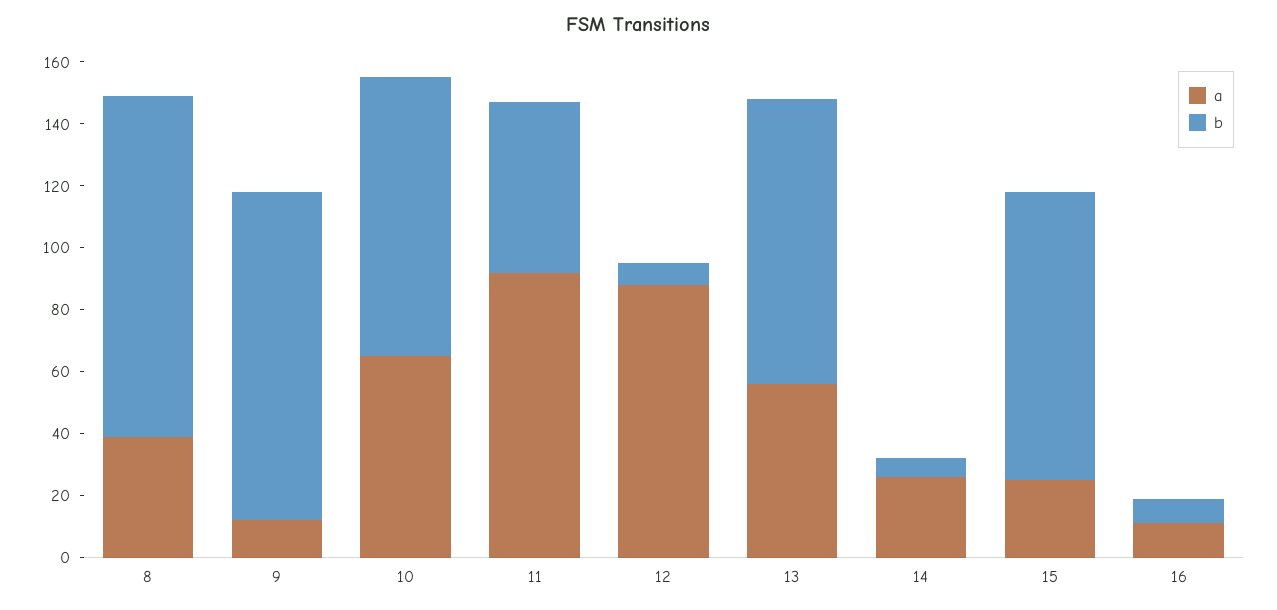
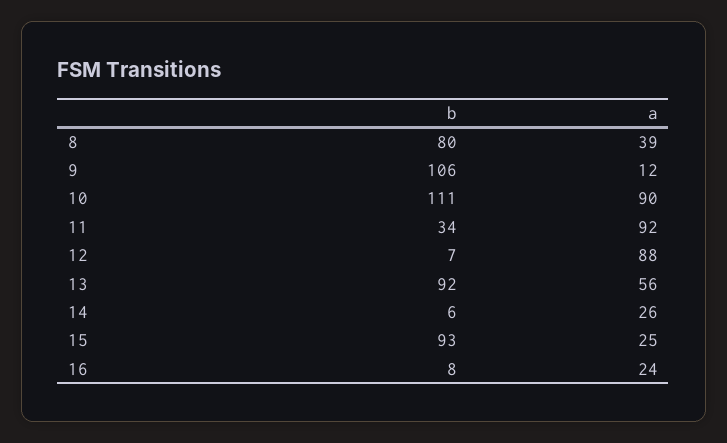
  {
    "a": {
      "8": 39,
      "9": 12,
-     "10": 65,
+     "10": 90,
      "11": 92,
      "12": 88,
      "13": 56,
      "14": 26,
      "15": 25,
-     "16": 10
+     "16": 24
    },
    "b": {
-     "8": 110,
+     "8": 80,
      "9": 106,
-     "10": 90,
+     "10": 111,
-     "11": 55,
+     "11": 34,
      "12": 7,
      "13": 92,
      "14": 6,
      "15": 93,
      "16": 8
    }
  }

